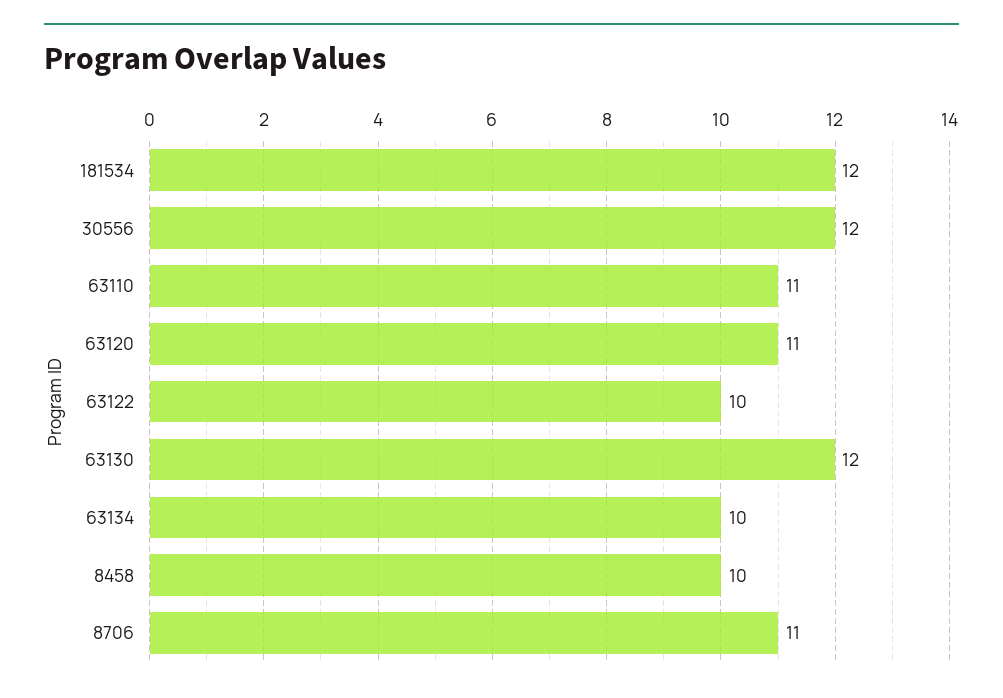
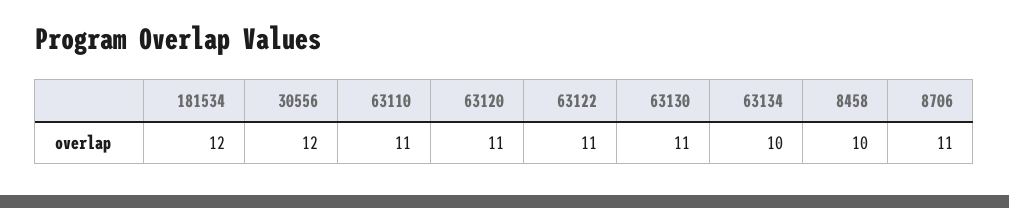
  {
    "181534": 12,
    "30556": 12,
    "63110": 11,
    "63120": 11,
-   "63122": 10,
+   "63122": 11,
-   "63130": 12,
+   "63130": 11,
    "63134": 10,
    "8458": 10,
    "8706": 11
  }

